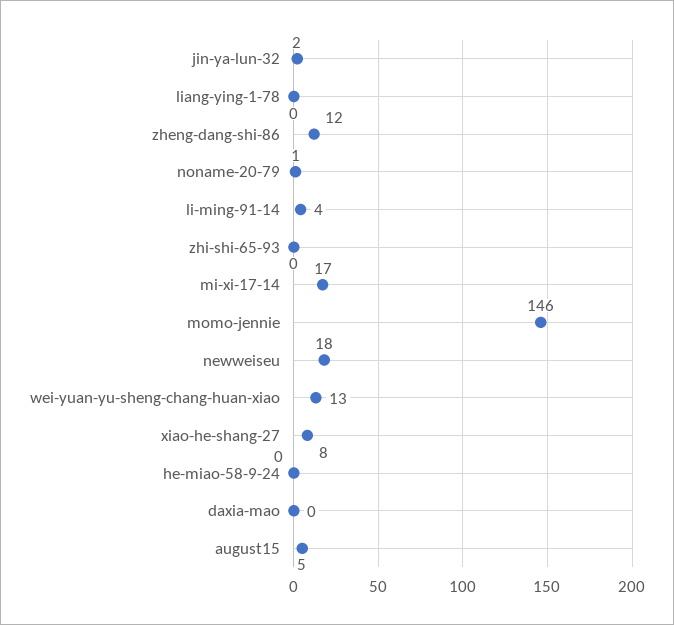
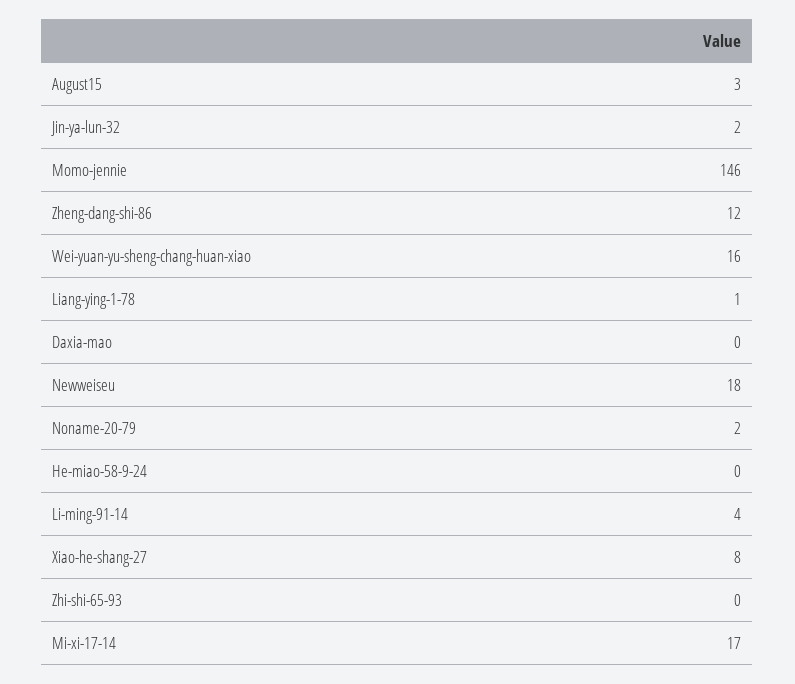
  {
    "jin-ya-lun-32": 2,
-   "liang-ying-1-78": 0,
+   "liang-ying-1-78": 1,
    "zheng-dang-shi-86": 12,
-   "noname-20-79": 1,
+   "noname-20-79": 2,
    "li-ming-91-14": 4,
    "zhi-shi-65-93": 0,
    "mi-xi-17-14": 17,
    "momo-jennie": 146,
    "newweiseu": 18,
-   "wei-yuan-yu-sheng-chang-huan-xiao": 13,
+   "wei-yuan-yu-sheng-chang-huan-xiao": 16,
    "xiao-he-shang-27": 8,
    "he-miao-58-9-24": 0,
    "daxia-mao": 0,
-   "august15": 5
+   "august15": 3
  }

